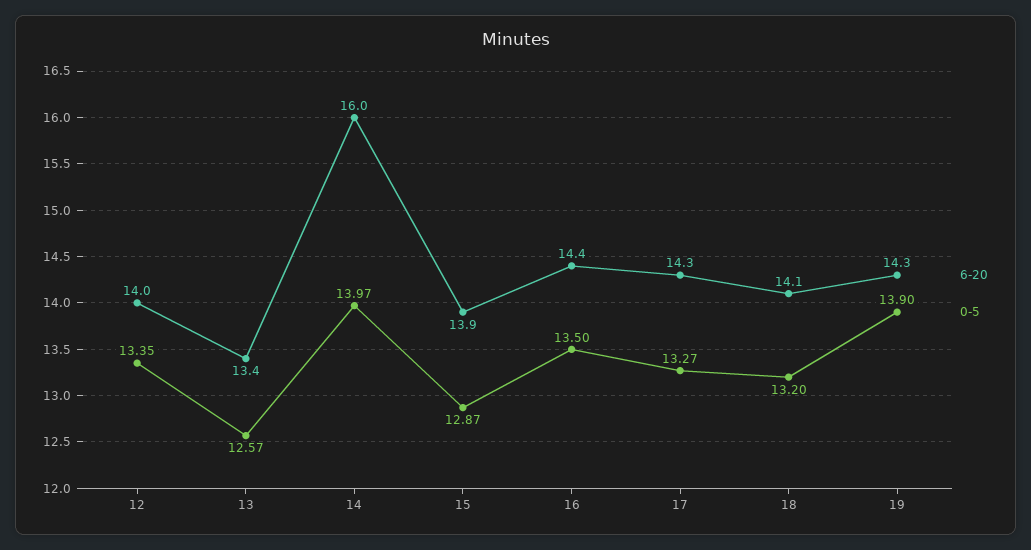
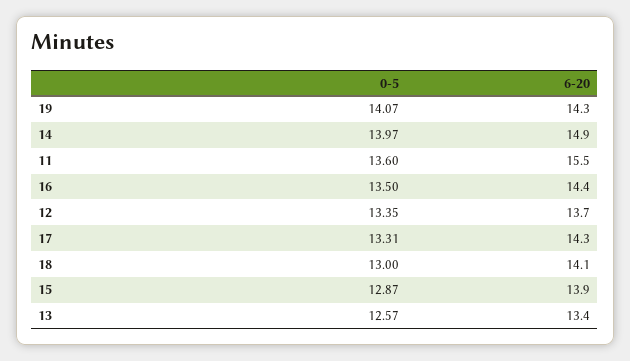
  {
    "6-20": {
-     "12": 14,
+     "12": 13.7,
      "13": 13.4,
-     "14": 16,
+     "14": 14.9,
      "15": 13.9,
      "16": 14.4,
      "17": 14.3,
      "18": 14.1,
-     "19": 14.3
+     "19": 14.3,
+     "11": 15.5
    },
    "0-5": {
      "12": 13.35,
      "13": 12.57,
      "14": 13.97,
      "15": 12.87,
      "16": 13.5,
-     "17": 13.27,
+     "17": 13.31,
-     "18": 13.2,
+     "18": 13,
-     "19": 13.9
+     "19": 14.07,
+     "11": 13.6
    }
  }

